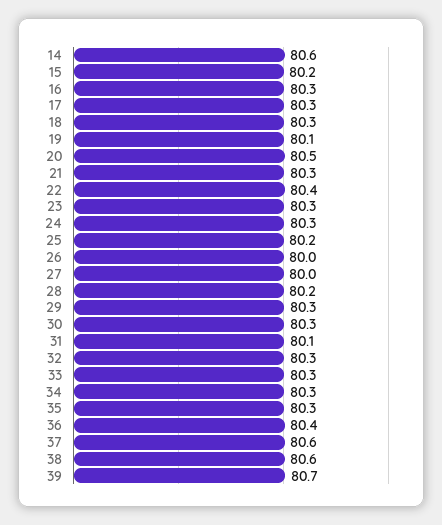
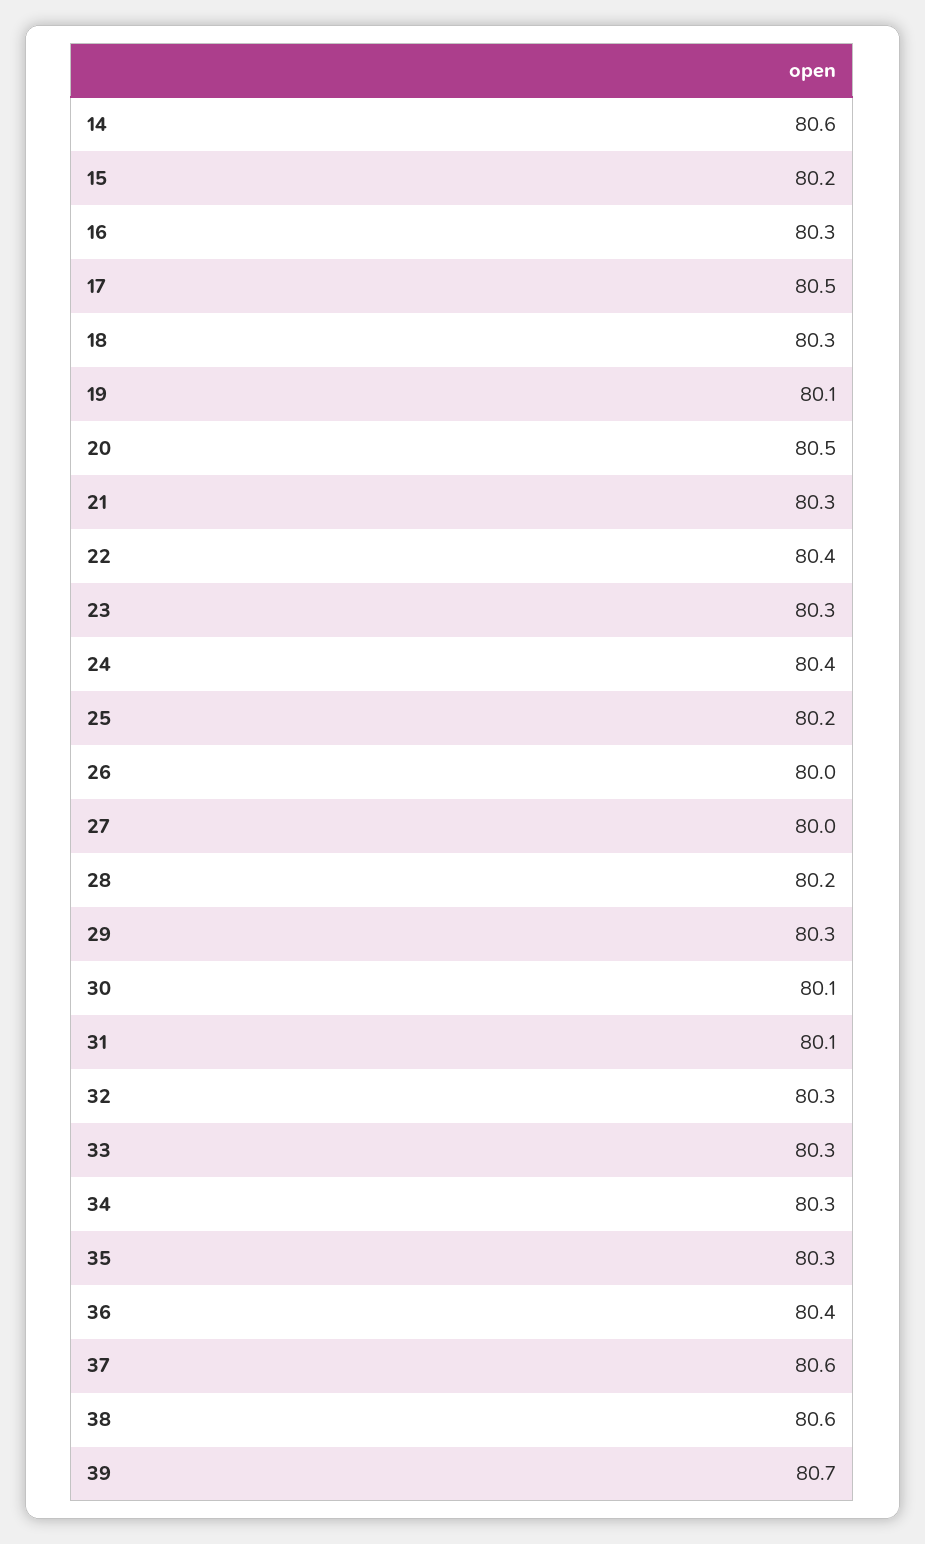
  {
    "14": 80.6,
    "15": 80.2,
    "16": 80.3,
-   "17": 80.3,
+   "17": 80.5,
    "18": 80.3,
    "19": 80.1,
    "20": 80.5,
    "21": 80.3,
    "22": 80.4,
    "23": 80.3,
-   "24": 80.3,
+   "24": 80.4,
    "25": 80.2,
    "26": 80,
    "27": 80,
    "28": 80.2,
    "29": 80.3,
-   "30": 80.3,
+   "30": 80.1,
    "31": 80.1,
    "32": 80.3,
    "33": 80.3,
    "34": 80.3,
    "35": 80.3,
    "36": 80.4,
    "37": 80.6,
    "38": 80.6,
    "39": 80.7
  }

